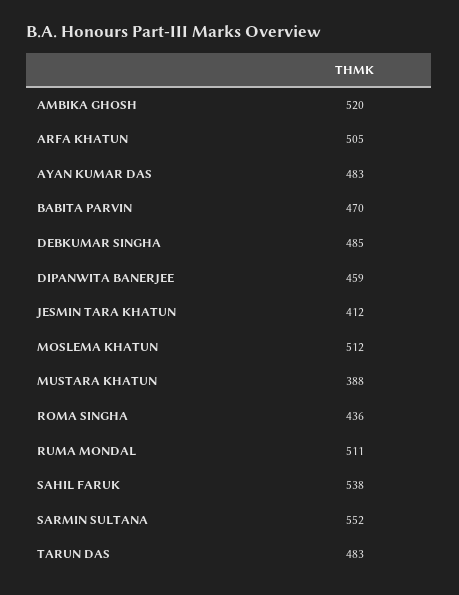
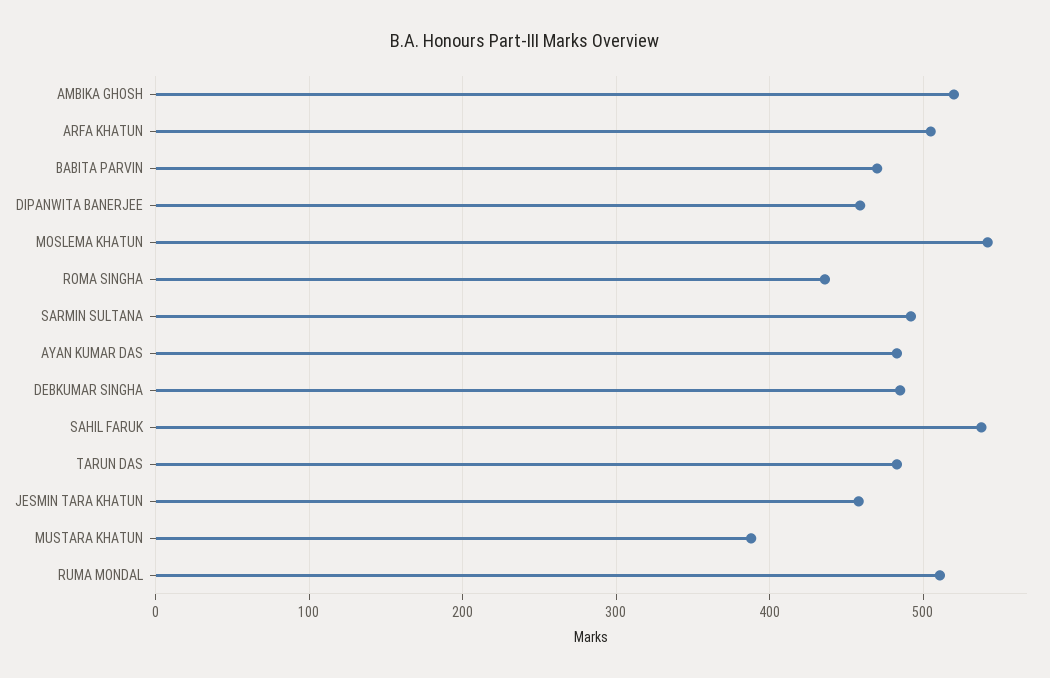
  {
    "AMBIKA GHOSH": 520,
    "ARFA KHATUN": 505,
    "AYAN KUMAR DAS": 483,
    "BABITA PARVIN": 470,
    "DEBKUMAR SINGHA": 485,
    "DIPANWITA BANERJEE": 459,
-   "JESMIN TARA KHATUN": 412,
+   "JESMIN TARA KHATUN": 460,
-   "MOSLEMA KHATUN": 512,
+   "MOSLEMA KHATUN": 540,
    "MUSTARA KHATUN": 388,
    "ROMA SINGHA": 436,
    "RUMA MONDAL": 511,
    "SAHIL FARUK": 538,
-   "SARMIN SULTANA": 552,
+   "SARMIN SULTANA": 490,
    "TARUN DAS": 483
  }

